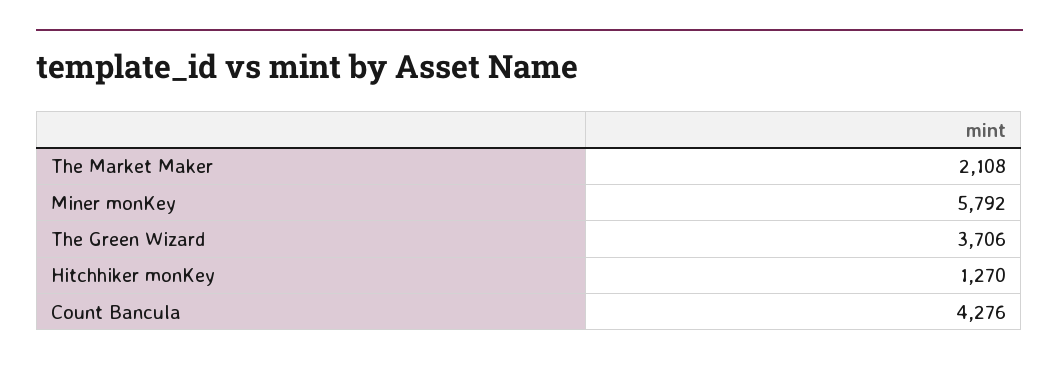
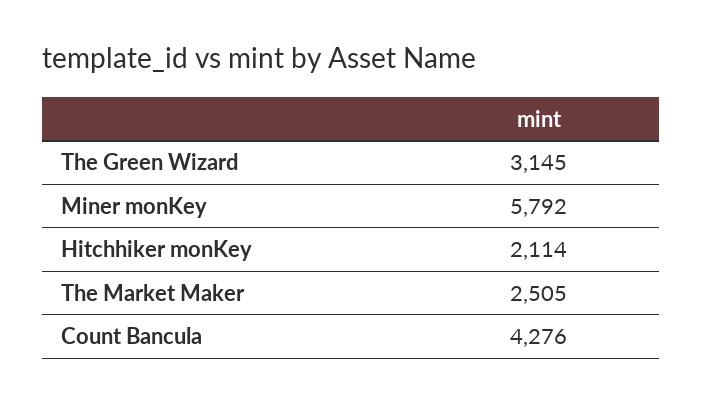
  {
-   "The Market Maker": 2108,
+   "The Market Maker": 2505,
    "Miner monKey": 5792,
-   "The Green Wizard": 3706,
+   "The Green Wizard": 3145,
-   "Hitchhiker monKey": 1270,
+   "Hitchhiker monKey": 2114,
    "Count Bancula": 4276
  }

